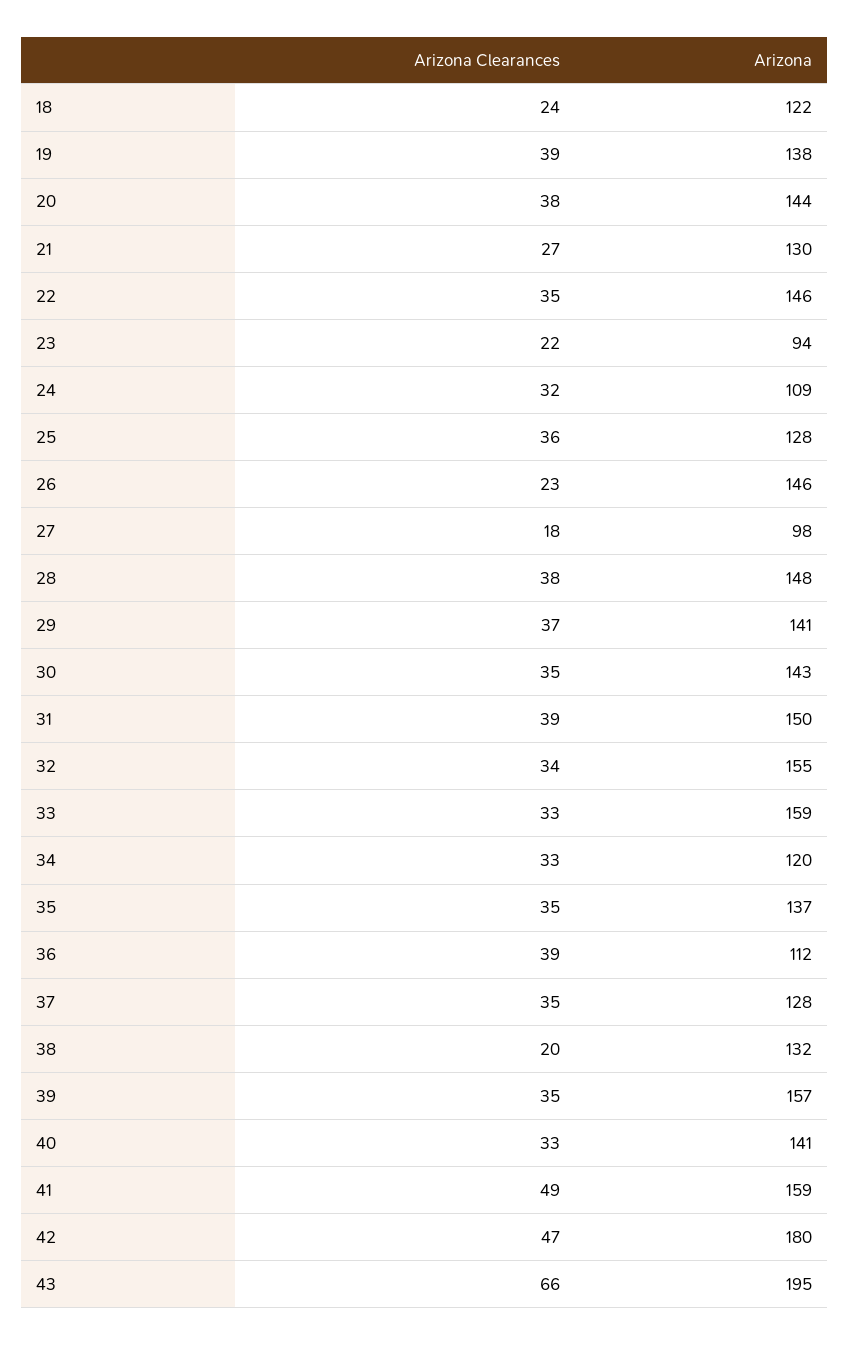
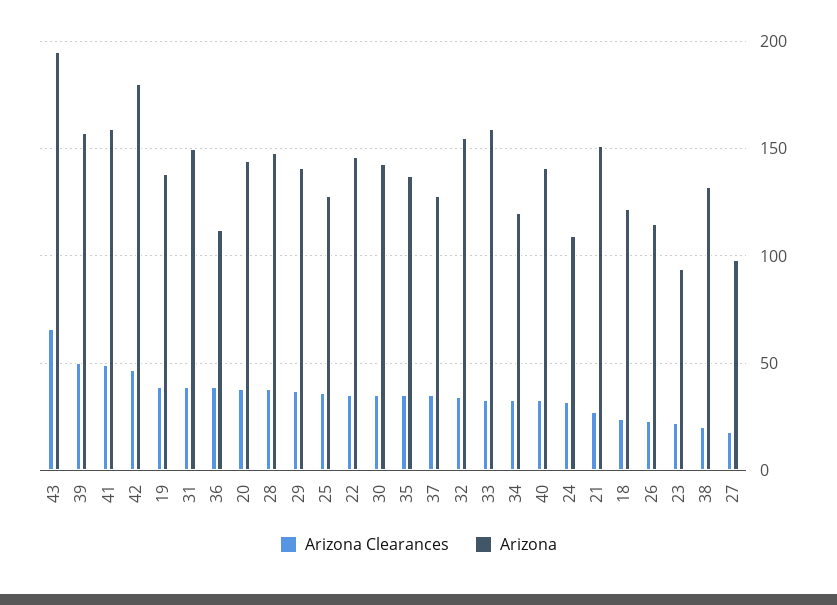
  {
    "Arizona Clearances": {
      "18": 24,
      "19": 39,
      "20": 38,
      "21": 27,
      "22": 35,
      "23": 22,
      "24": 32,
      "25": 36,
      "26": 23,
      "27": 18,
      "28": 38,
      "29": 37,
      "30": 35,
      "31": 39,
      "32": 34,
      "33": 33,
      "34": 33,
      "35": 35,
      "36": 39,
      "37": 35,
      "38": 20,
-     "39": 35,
+     "39": 50,
      "40": 33,
      "41": 49,
      "42": 47,
      "43": 66
    },
    "Arizona": {
      "18": 122,
      "19": 138,
      "20": 144,
-     "21": 130,
+     "21": 150,
      "22": 146,
      "23": 94,
      "24": 109,
      "25": 128,
-     "26": 146,
+     "26": 115,
      "27": 98,
      "28": 148,
      "29": 141,
      "30": 143,
      "31": 150,
      "32": 155,
      "33": 159,
      "34": 120,
      "35": 137,
      "36": 112,
      "37": 128,
      "38": 132,
      "39": 157,
      "40": 141,
      "41": 159,
      "42": 180,
      "43": 195
    }
  }

